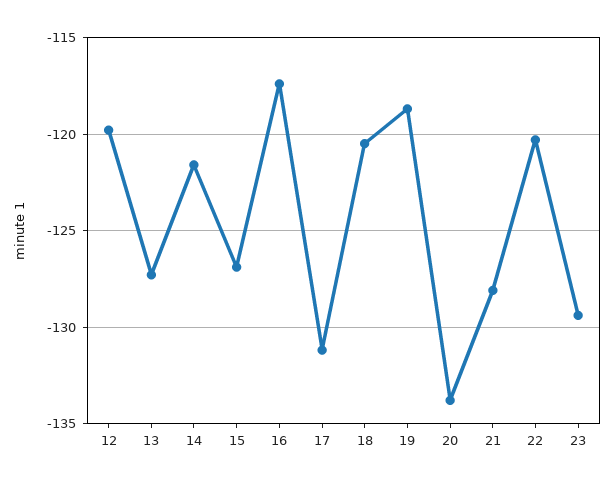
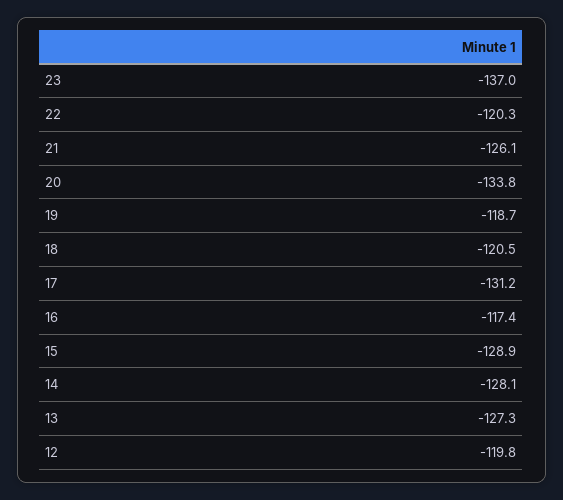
  {
    "12": -119.8,
    "13": -127.3,
-   "14": -121.5,
+   "14": -128.1,
-   "15": -127,
+   "15": -128.9,
    "16": -117.4,
    "17": -131.2,
    "18": -120.5,
    "19": -118.7,
    "20": -133.8,
-   "21": -128,
+   "21": -126.1,
    "22": -120.3,
-   "23": -129.5
+   "23": -137
  }

